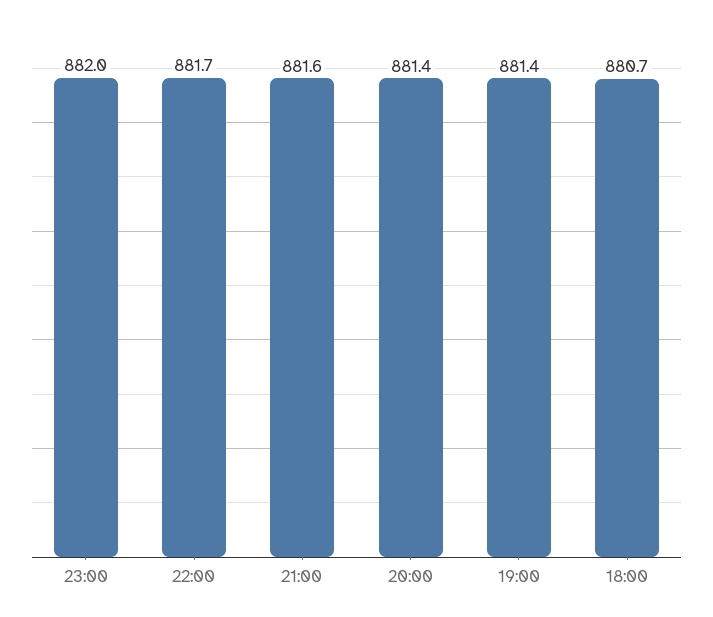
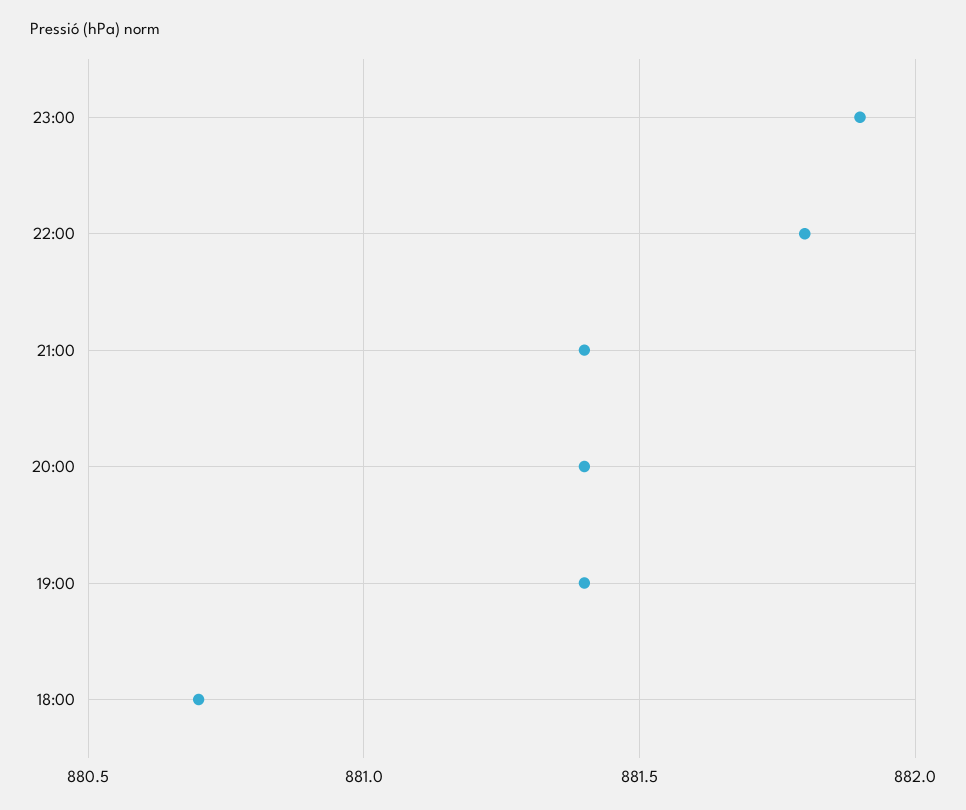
  {
-   "23:00": 882,
+   "23:00": 881.9,
-   "22:00": 881.7,
+   "22:00": 881.8,
-   "21:00": 881.6,
+   "21:00": 881.4,
    "20:00": 881.4,
    "19:00": 881.4,
    "18:00": 880.7
  }

